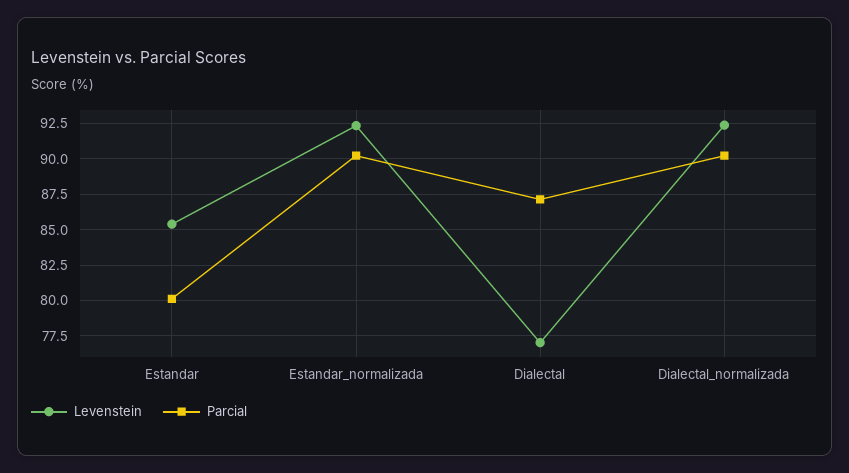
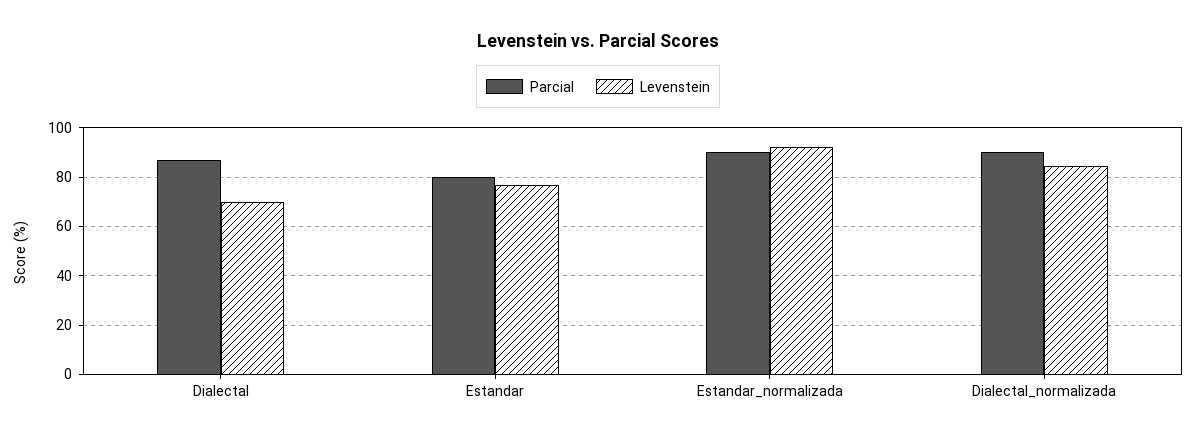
  {
    "Levenstein": {
-     "Estandar": 85.5,
+     "Estandar": 77.5,
      "Estandar_normalizada": 92.5,
-     "Dialectal": 77,
+     "Dialectal": 70,
-     "Dialectal_normalizada": 92.5
+     "Dialectal_normalizada": 85
    },
    "Parcial": {
      "Estandar": 80,
      "Estandar_normalizada": 90,
      "Dialectal": 87,
      "Dialectal_normalizada": 90
    }
  }

